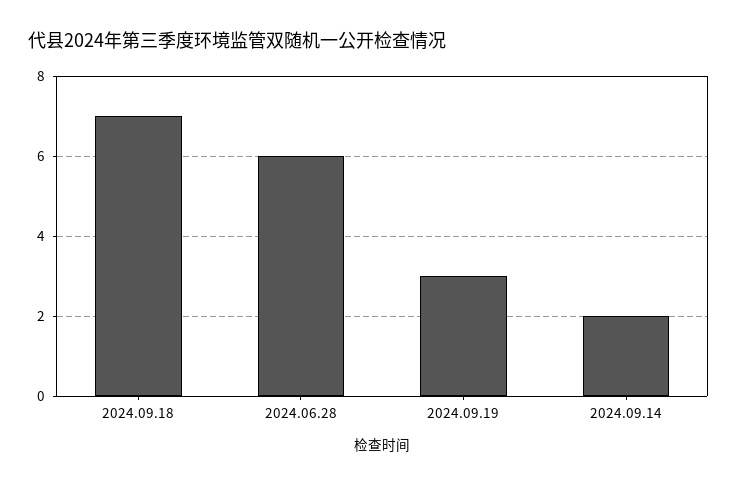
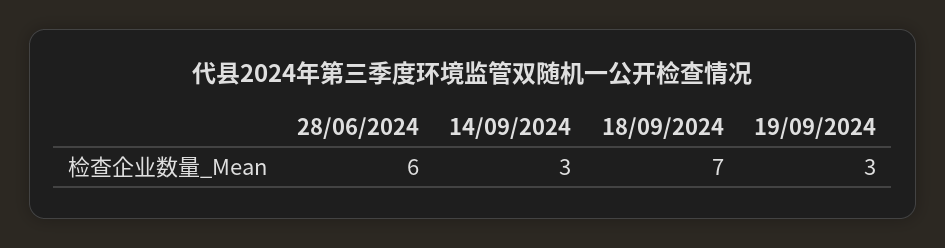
  {
    "2024.09.18": 7,
    "2024.06.28": 6,
    "2024.09.19": 3,
-   "2024.09.14": 2
+   "2024.09.14": 3
  }

